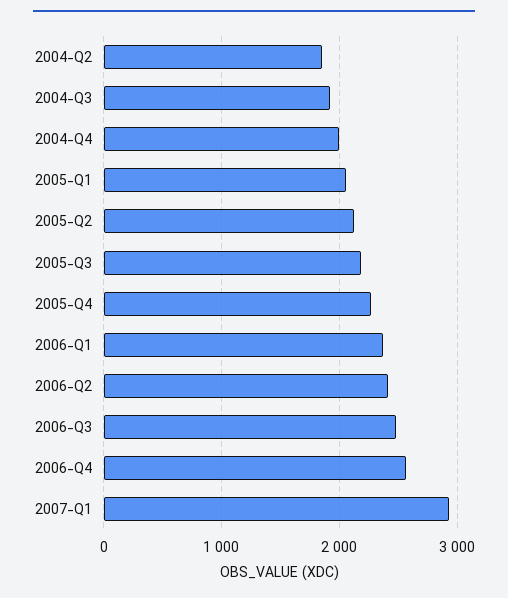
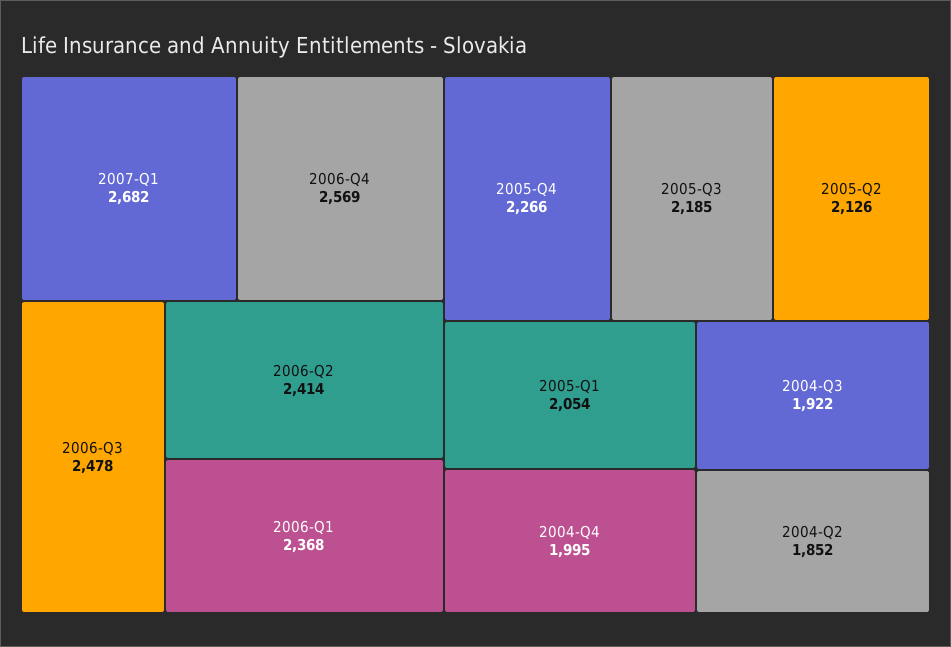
  {
    "2004-Q2": 1852,
    "2004-Q3": 1922,
    "2004-Q4": 1995,
    "2005-Q1": 2054,
    "2005-Q2": 2126,
    "2005-Q3": 2185,
    "2005-Q4": 2266,
    "2006-Q1": 2368,
    "2006-Q2": 2414,
    "2006-Q3": 2478,
    "2006-Q4": 2569,
-   "2007-Q1": 2900
+   "2007-Q1": 2682
  }

